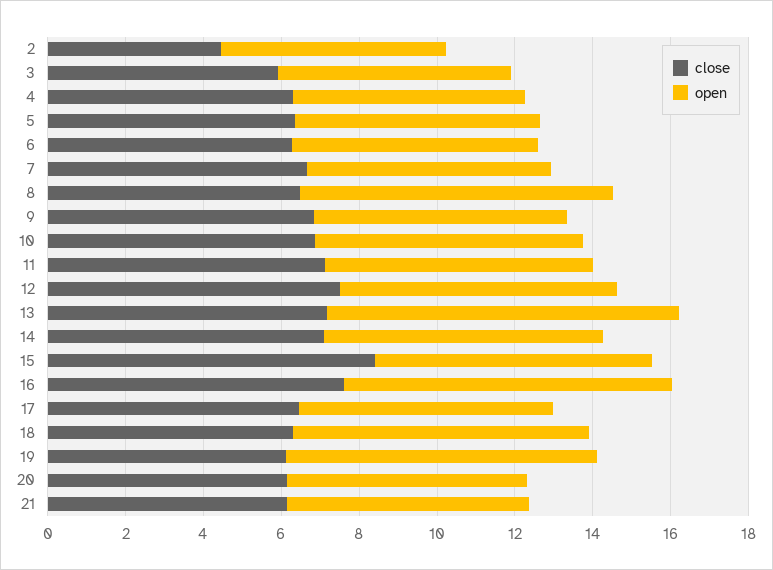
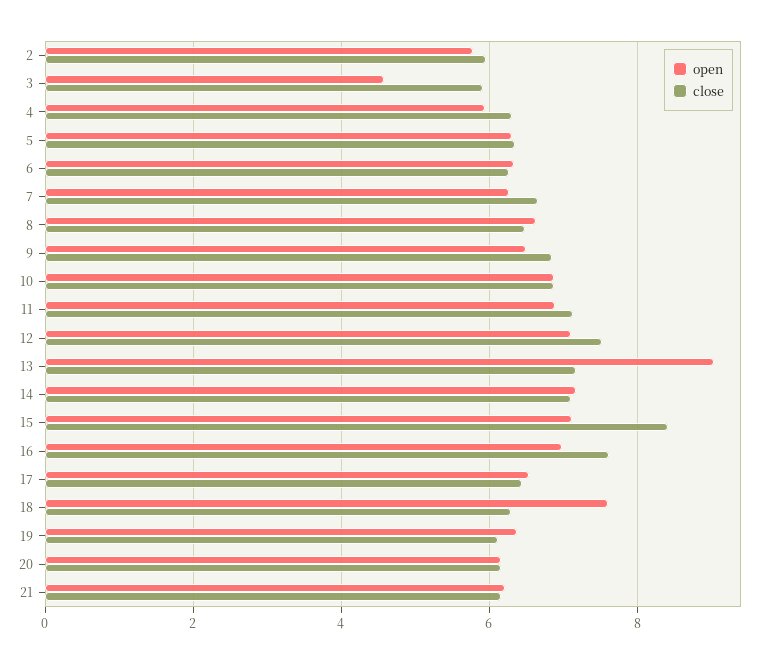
  {
    "close": {
-     "2": 4.5,
+     "2": 6,
      "3": 6,
      "4": 6.4,
      "5": 6.4,
      "6": 6.2,
      "7": 6.6,
      "8": 6.4,
      "9": 6.8,
      "10": 6.8,
      "11": 7.2,
      "12": 7.6,
      "13": 7.2,
      "14": 7,
      "15": 8.4,
      "16": 7.6,
      "17": 6.4,
      "18": 6.2,
      "19": 6.2,
      "20": 6.2,
      "21": 6.2
    },
    "open": {
      "2": 5.8,
-     "3": 6,
+     "3": 4.6,
      "4": 6,
      "5": 6.4,
      "6": 6.4,
      "7": 6.2,
-     "8": 8,
+     "8": 6.6,
      "9": 6.4,
      "10": 6.8,
      "11": 6.8,
      "12": 7,
      "13": 9,
      "14": 7.2,
      "15": 7.2,
-     "16": 8.5,
+     "16": 7,
      "17": 6.6,
      "18": 7.6,
-     "19": 8,
+     "19": 6.4,
      "20": 6.2,
      "21": 6.2
    }
  }

